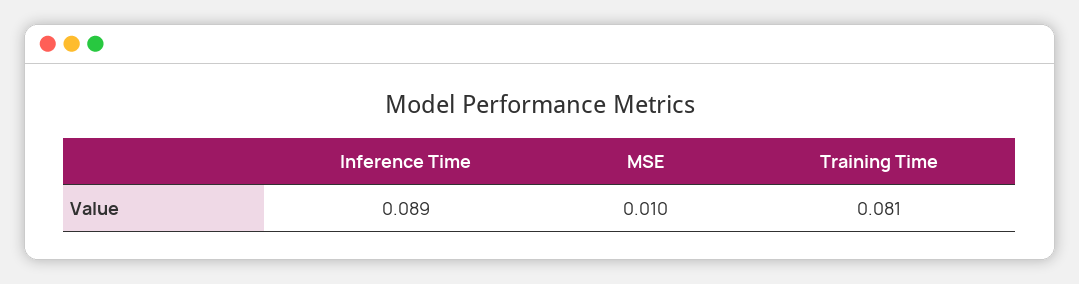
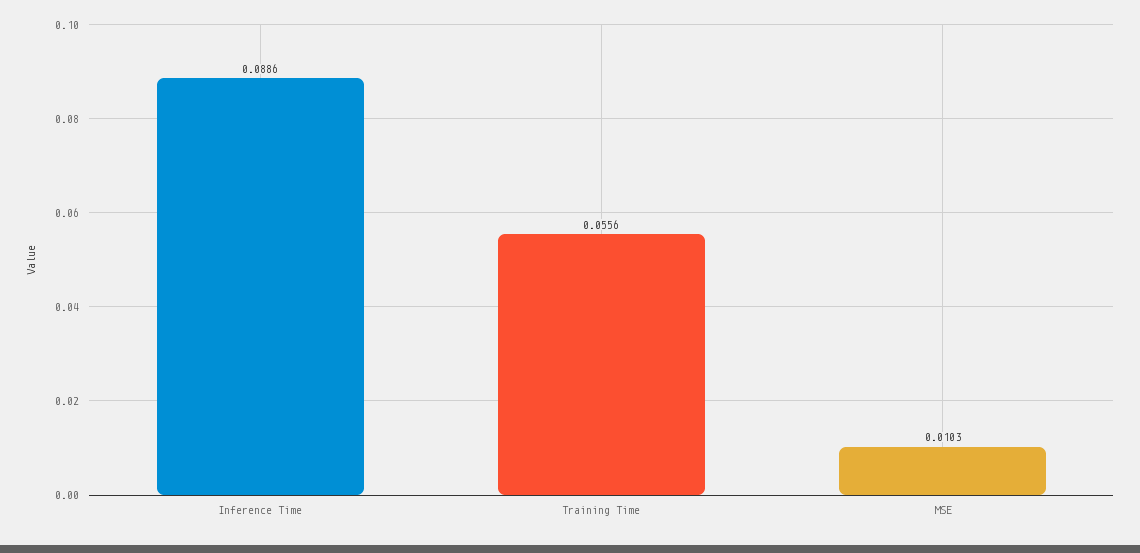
  {
    "Inference Time": 0.0886,
    "MSE": 0.0103,
-   "Training Time": 0.081
+   "Training Time": 0.0556
  }

